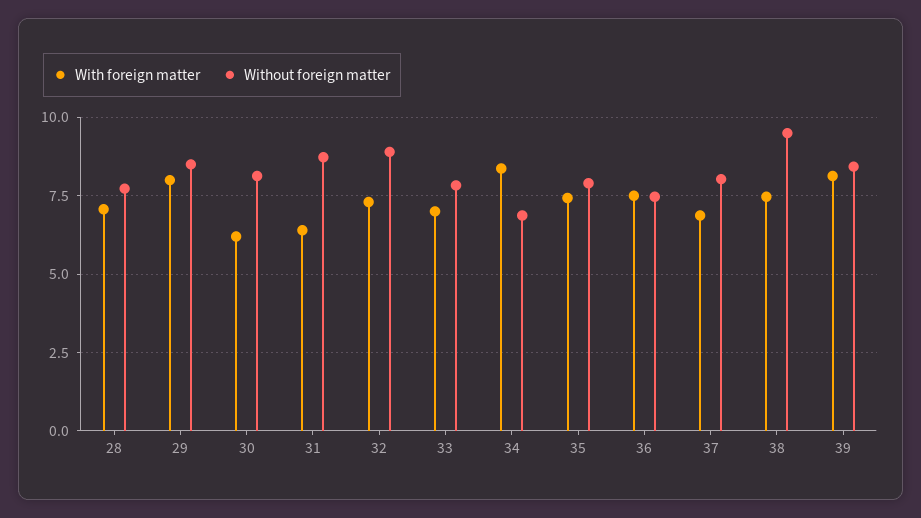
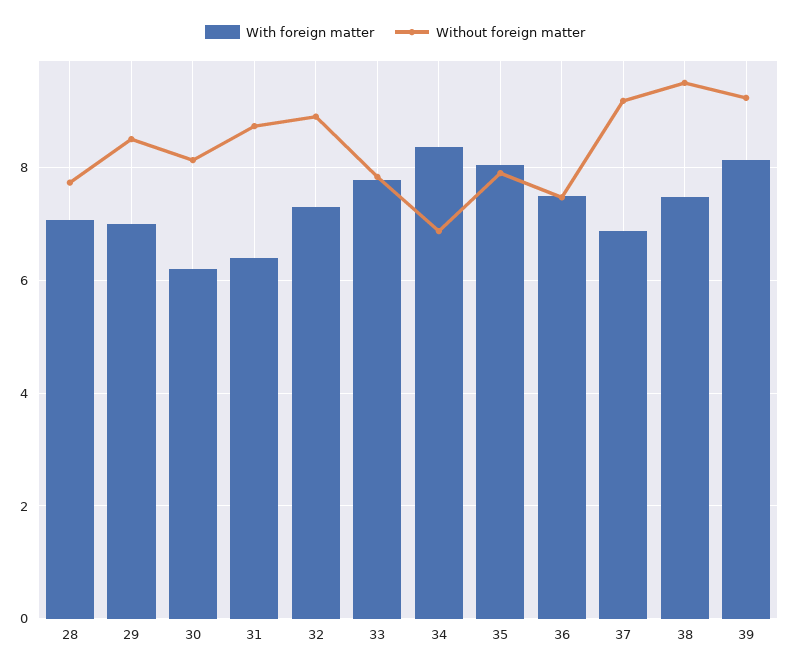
  {
    "With foreign matter": {
      "28": 7,
-     "29": 8,
+     "29": 7,
      "30": 6.2,
      "31": 6.4,
      "32": 7.4,
-     "33": 7,
+     "33": 7.8,
      "34": 8.4,
-     "35": 7.5,
+     "35": 8,
      "36": 7.6,
      "37": 6.8,
      "38": 7.4,
      "39": 8.2
    },
    "Without foreign matter": {
      "28": 7.8,
      "29": 8.6,
      "30": 8.2,
      "31": 8.8,
      "32": 9,
      "33": 7.8,
      "34": 6.8,
      "35": 8,
      "36": 7.4,
-     "37": 8,
+     "37": 9.2,
      "38": 9.6,
-     "39": 8.5
+     "39": 9.2
    }
  }

